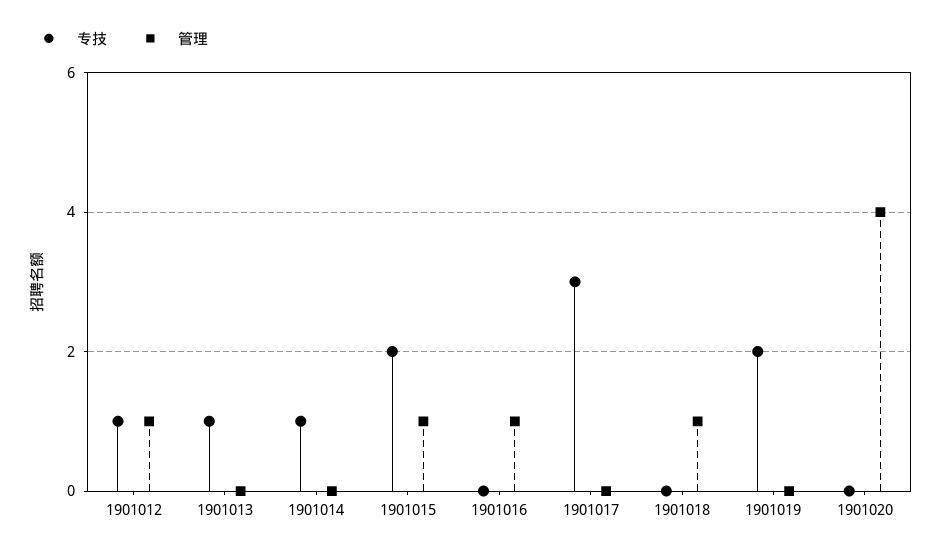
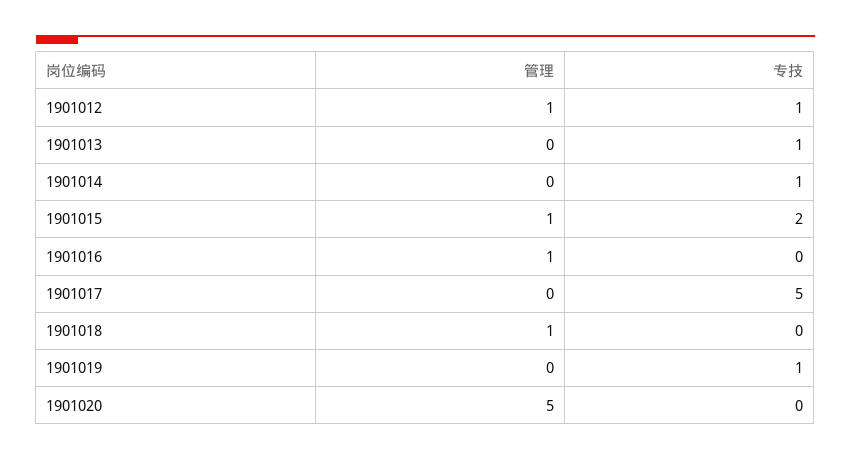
  {
    "专技": {
      "1901012": 1,
      "1901013": 1,
      "1901014": 1,
      "1901015": 2,
      "1901016": 0,
-     "1901017": 3,
+     "1901017": 5,
      "1901018": 0,
-     "1901019": 2,
+     "1901019": 1,
      "1901020": 0
    },
    "管理": {
      "1901012": 1,
      "1901013": 0,
      "1901014": 0,
      "1901015": 1,
      "1901016": 1,
      "1901017": 0,
      "1901018": 1,
      "1901019": 0,
-     "1901020": 4
+     "1901020": 5
    }
  }

